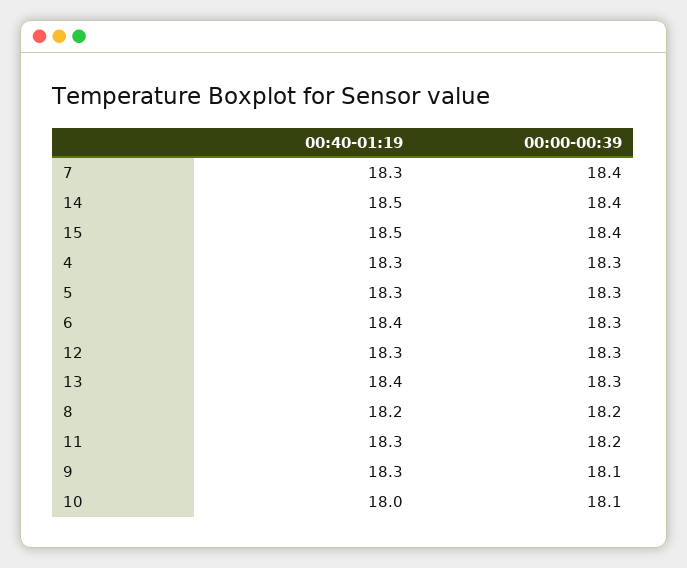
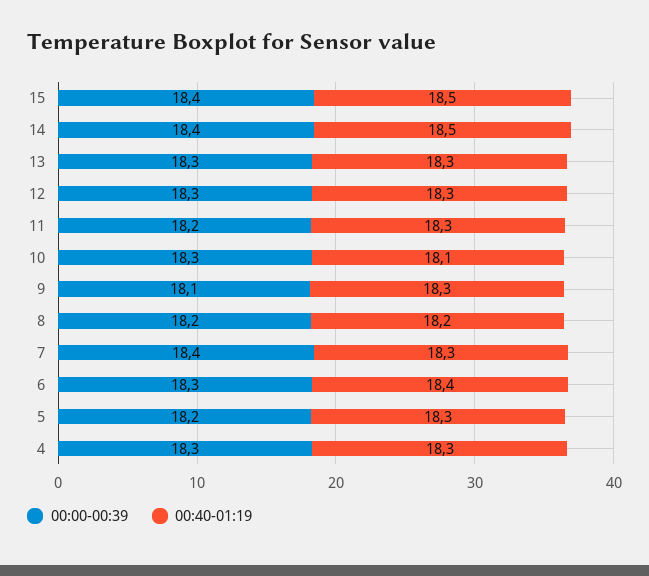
  {
    "00:40-01:19": {
      "7": 18.3,
      "14": 18.5,
      "15": 18.5,
      "4": 18.3,
      "5": 18.3,
      "6": 18.4,
      "12": 18.3,
-     "13": 18.4,
+     "13": 18.3,
      "8": 18.2,
      "11": 18.3,
      "9": 18.3,
-     "10": 18
+     "10": 18.1
    },
    "00:00-00:39": {
      "7": 18.4,
      "14": 18.4,
      "15": 18.4,
      "4": 18.3,
-     "5": 18.3,
+     "5": 18.2,
      "6": 18.3,
      "12": 18.3,
      "13": 18.3,
      "8": 18.2,
      "11": 18.2,
      "9": 18.1,
-     "10": 18.1
+     "10": 18.3
    }
  }

